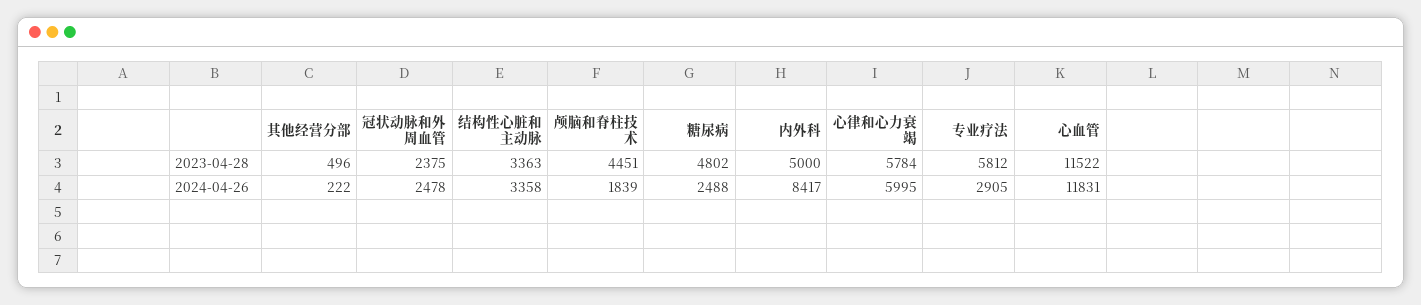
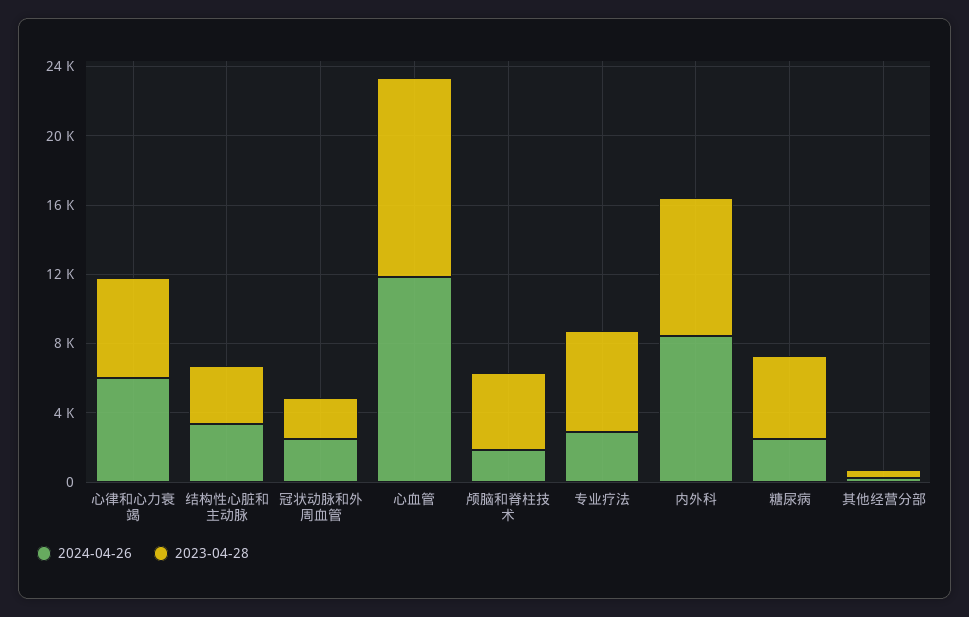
  {
    "2023-04-28": {
      "其他经营分部": 496,
      "冠状动脉和外周血管": 2375,
      "结构性心脏和主动脉": 3363,
      "颅脑和脊柱技术": 4451,
      "糖尿病": 4802,
-     "内外科": 5000,
+     "内外科": 8000,
      "心律和心力衰竭": 5784,
      "专业疗法": 5812,
      "心血管": 11522
    },
    "2024-04-26": {
      "其他经营分部": 222,
      "冠状动脉和外周血管": 2478,
      "结构性心脏和主动脉": 3358,
      "颅脑和脊柱技术": 1839,
      "糖尿病": 2488,
      "内外科": 8417,
      "心律和心力衰竭": 5995,
      "专业疗法": 2905,
      "心血管": 11831
    }
  }

